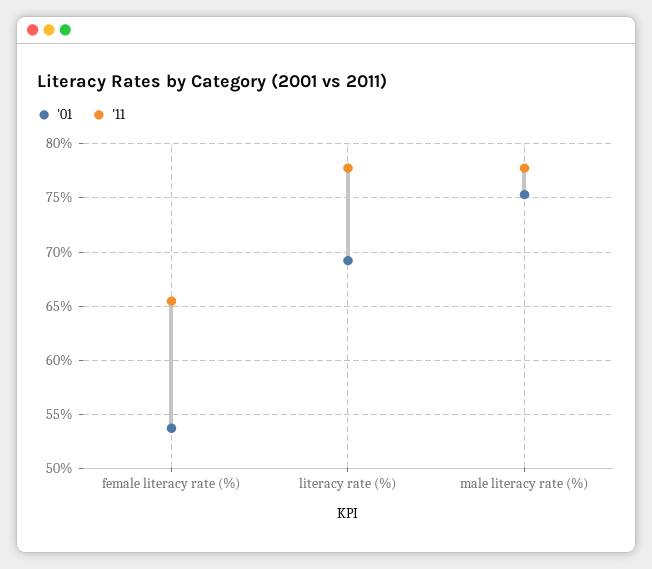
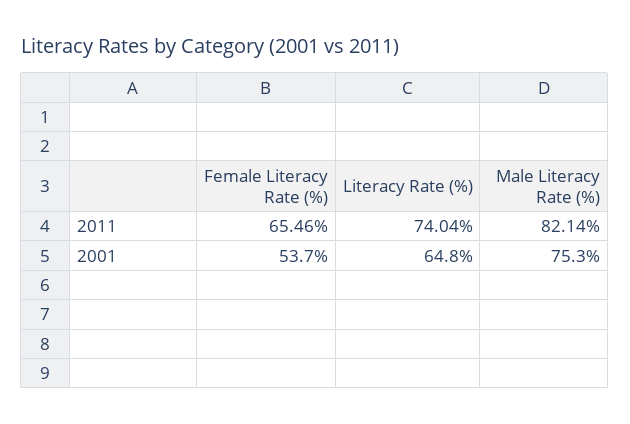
  {
    "'01": {
      "female literacy rate (%)": 53.7,
-     "literacy rate (%)": 69,
+     "literacy rate (%)": 64.8,
      "male literacy rate (%)": 75.3
    },
    "'11": {
      "female literacy rate (%)": 65.46,
-     "literacy rate (%)": 78,
+     "literacy rate (%)": 74.04,
-     "male literacy rate (%)": 78
+     "male literacy rate (%)": 82.14
    }
  }

